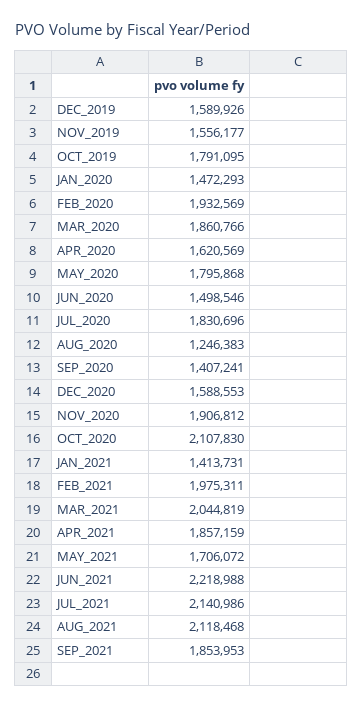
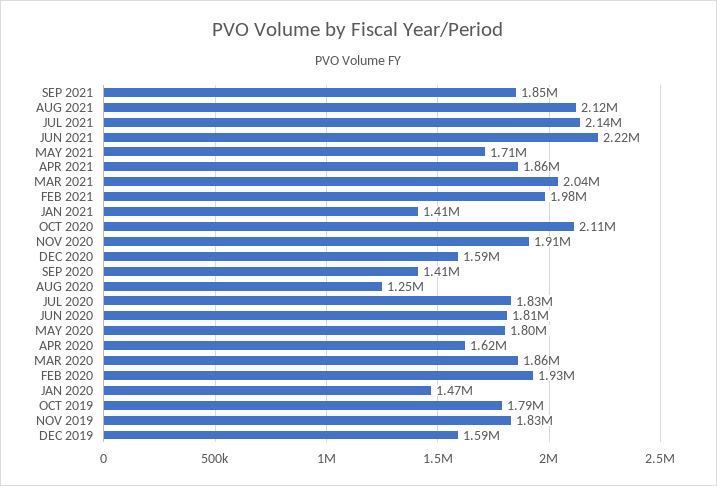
  {
    "DEC_2019": 1589926,
-   "NOV_2019": 1556177,
+   "NOV_2019": 1830000,
    "OCT_2019": 1791095,
    "JAN_2020": 1472293,
    "FEB_2020": 1932569,
    "MAR_2020": 1860766,
    "APR_2020": 1620569,
    "MAY_2020": 1795868,
-   "JUN_2020": 1498546,
+   "JUN_2020": 1810000,
    "JUL_2020": 1830696,
    "AUG_2020": 1246383,
    "SEP_2020": 1407241,
    "DEC_2020": 1588553,
    "NOV_2020": 1906812,
    "OCT_2020": 2107830,
    "JAN_2021": 1413731,
    "FEB_2021": 1975311,
    "MAR_2021": 2044819,
    "APR_2021": 1857159,
    "MAY_2021": 1706072,
    "JUN_2021": 2218988,
    "JUL_2021": 2140986,
    "AUG_2021": 2118468,
    "SEP_2021": 1853953
  }

